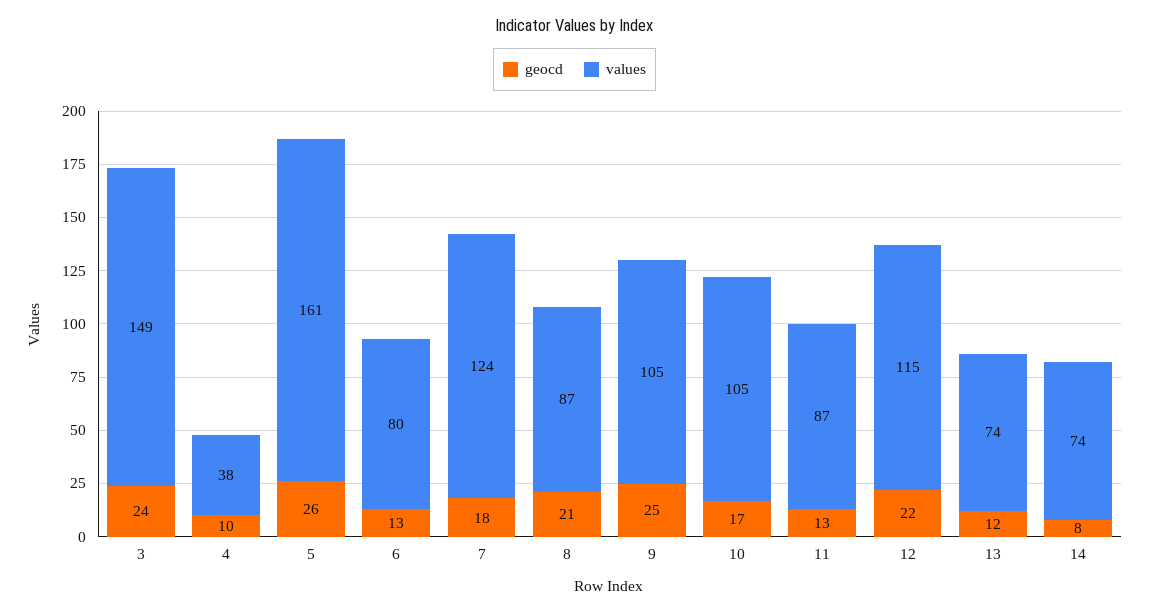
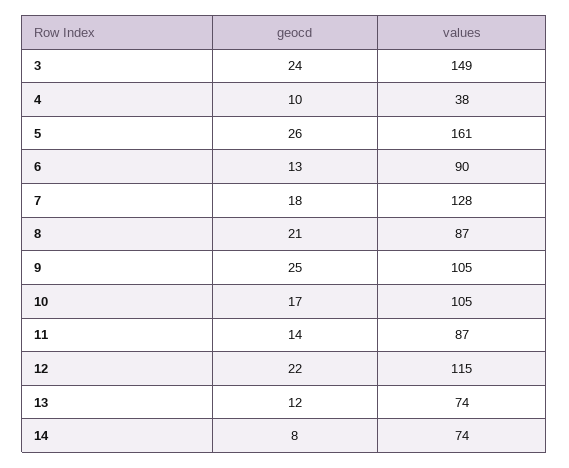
  {
    "geocd": {
      "3": 24,
      "4": 10,
      "5": 26,
      "6": 13,
      "7": 18,
      "8": 21,
      "9": 25,
      "10": 17,
-     "11": 13,
+     "11": 14,
      "12": 22,
      "13": 12,
      "14": 8
    },
    "values": {
      "3": 149,
      "4": 38,
      "5": 161,
-     "6": 80,
+     "6": 90,
-     "7": 124,
+     "7": 128,
      "8": 87,
      "9": 105,
      "10": 105,
      "11": 87,
      "12": 115,
      "13": 74,
      "14": 74
    }
  }

